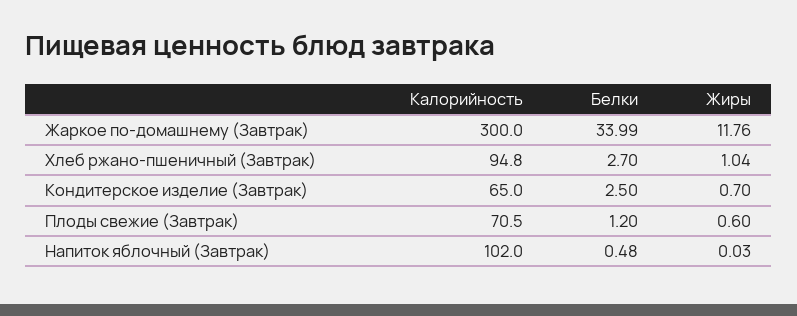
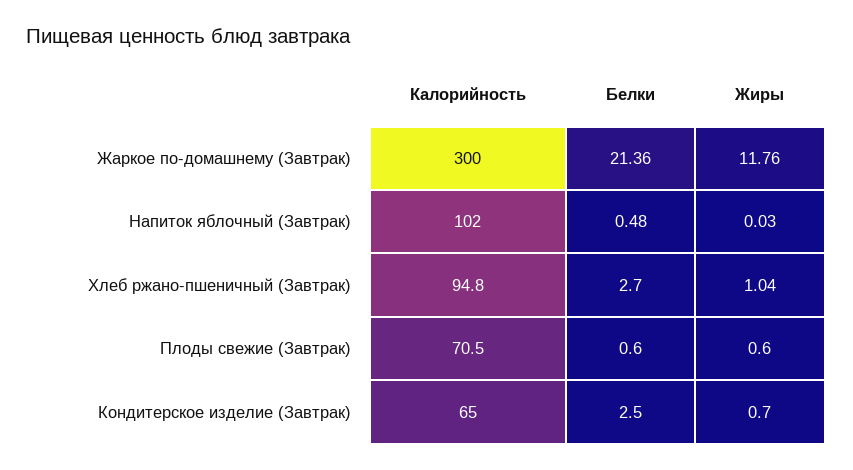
  {
    "Калорийность": {
      "Жаркое по-домашнему (Завтрак)": 300,
      "Хлеб ржано-пшеничный (Завтрак)": 94.8,
      "Кондитерское изделие (Завтрак)": 65,
      "Плоды свежие (Завтрак)": 70.5,
      "Напиток яблочный (Завтрак)": 102
    },
    "Белки": {
-     "Жаркое по-домашнему (Завтрак)": 33.99,
+     "Жаркое по-домашнему (Завтрак)": 21.36,
      "Хлеб ржано-пшеничный (Завтрак)": 2.7,
      "Кондитерское изделие (Завтрак)": 2.5,
-     "Плоды свежие (Завтрак)": 1.2,
+     "Плоды свежие (Завтрак)": 0.6,
      "Напиток яблочный (Завтрак)": 0.48
    },
    "Жиры": {
      "Жаркое по-домашнему (Завтрак)": 11.76,
      "Хлеб ржано-пшеничный (Завтрак)": 1.04,
      "Кондитерское изделие (Завтрак)": 0.7,
      "Плоды свежие (Завтрак)": 0.6,
      "Напиток яблочный (Завтрак)": 0.03
    }
  }

